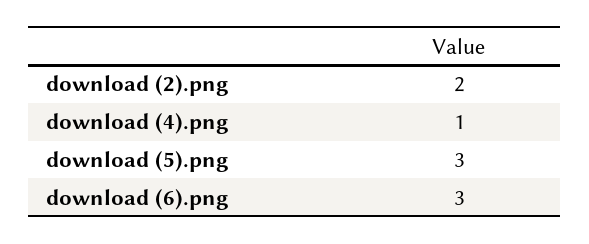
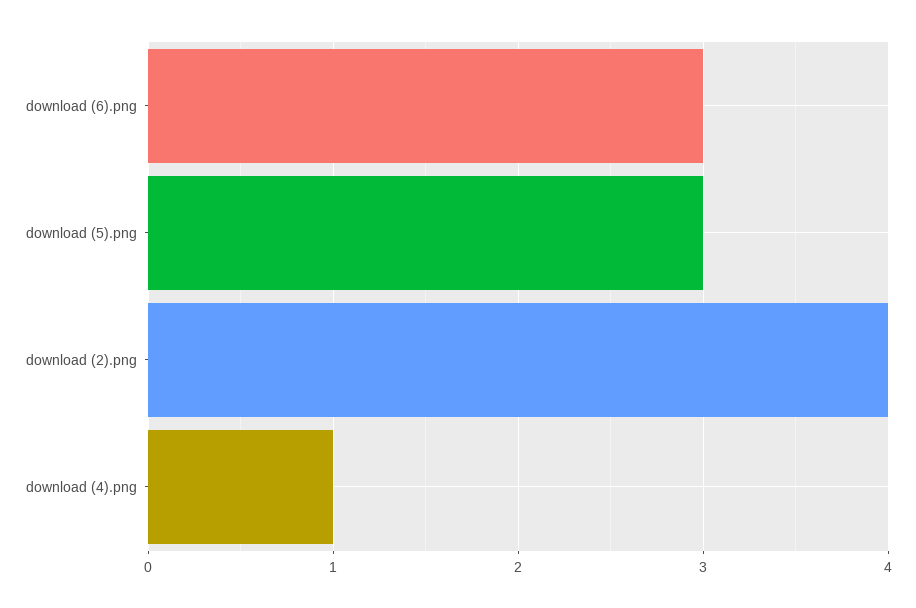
  {
-   "download (2).png": 2,
+   "download (2).png": 4,
    "download (4).png": 1,
    "download (5).png": 3,
    "download (6).png": 3
  }

